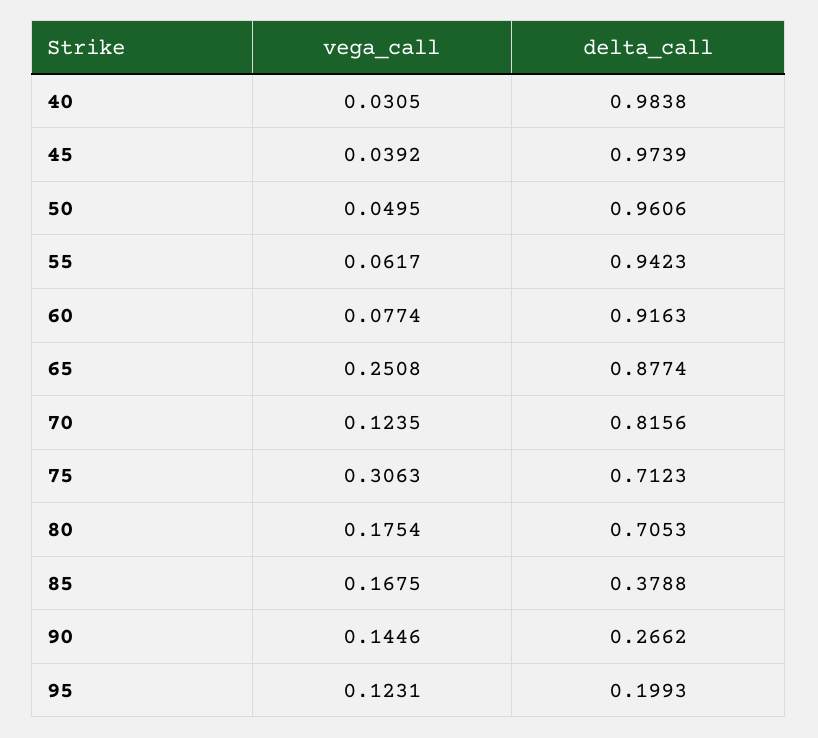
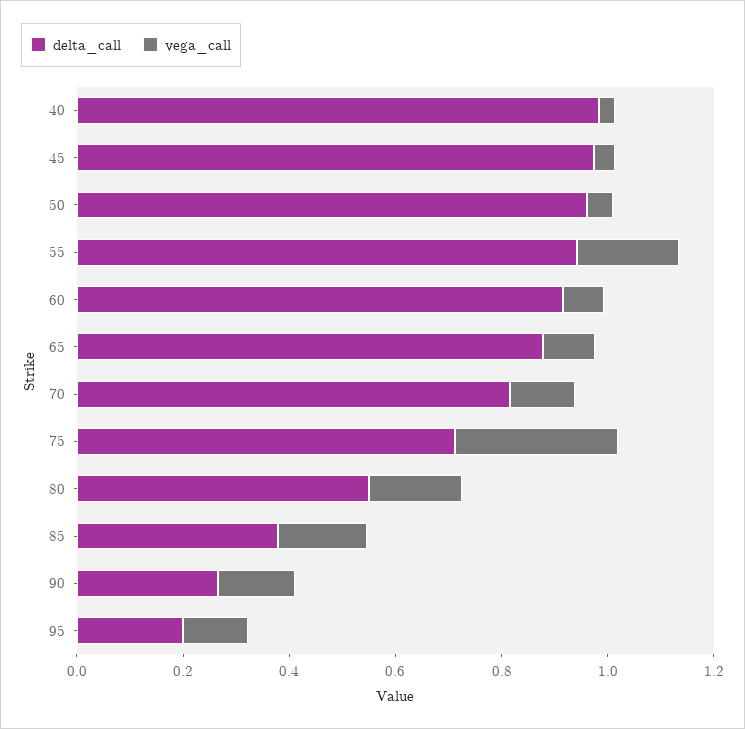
  {
    "vega_call": {
      "40": 0.0305,
      "45": 0.0392,
      "50": 0.0495,
-     "55": 0.0617,
+     "55": 0.2,
      "60": 0.0774,
-     "65": 0.2508,
+     "65": 0.1,
      "70": 0.1235,
      "75": 0.3063,
      "80": 0.1754,
      "85": 0.1675,
      "90": 0.1446,
      "95": 0.1231
    },
    "delta_call": {
      "40": 0.9838,
      "45": 0.9739,
      "50": 0.9606,
      "55": 0.9423,
      "60": 0.9163,
      "65": 0.8774,
      "70": 0.8156,
      "75": 0.7123,
-     "80": 0.7053,
+     "80": 0.55,
      "85": 0.3788,
      "90": 0.2662,
      "95": 0.1993
    }
  }

